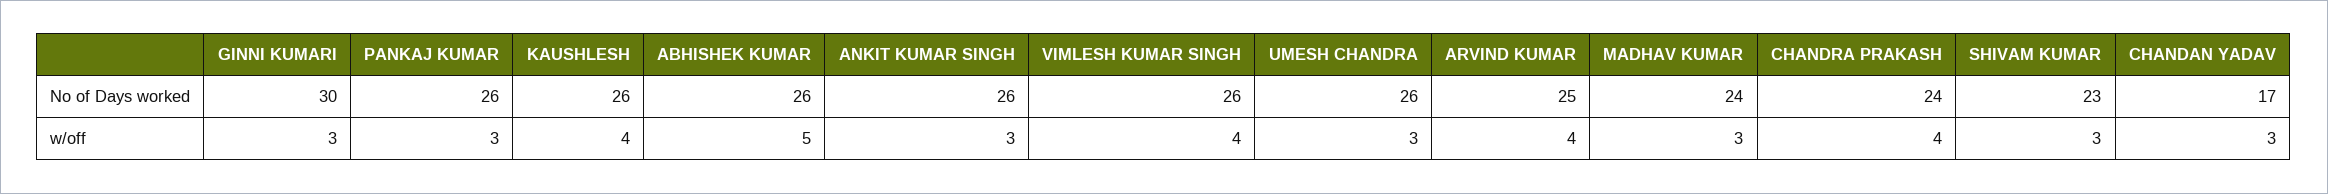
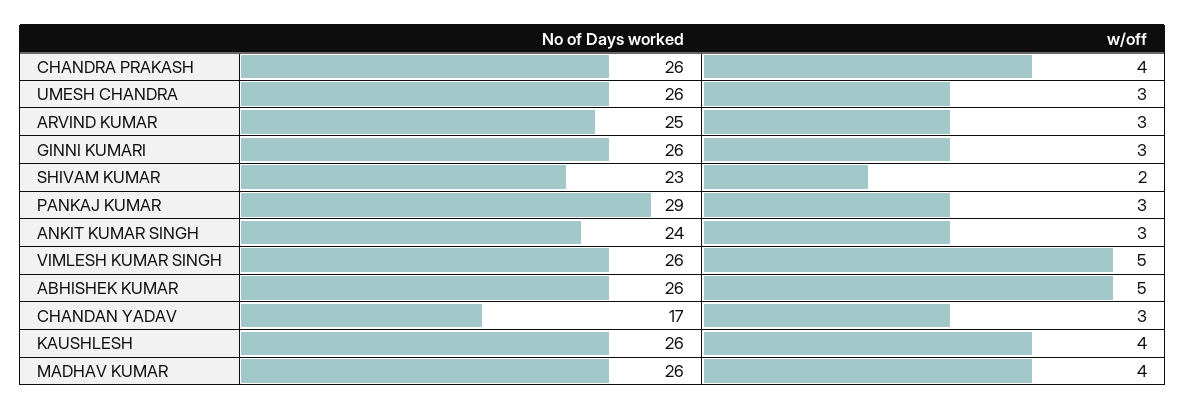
  {
    "GINNI KUMARI": {
-     "No of Days worked": 30,
+     "No of Days worked": 26,
      "w/off": 3
    },
    "PANKAJ KUMAR": {
-     "No of Days worked": 26,
+     "No of Days worked": 29,
      "w/off": 3
    },
    "KAUSHLESH": {
      "No of Days worked": 26,
      "w/off": 4
    },
    "ABHISHEK KUMAR": {
      "No of Days worked": 26,
      "w/off": 5
    },
    "ANKIT KUMAR SINGH": {
-     "No of Days worked": 26,
+     "No of Days worked": 24,
      "w/off": 3
    },
    "VIMLESH KUMAR SINGH": {
      "No of Days worked": 26,
-     "w/off": 4
+     "w/off": 5
    },
    "UMESH CHANDRA": {
      "No of Days worked": 26,
      "w/off": 3
    },
    "ARVIND KUMAR": {
      "No of Days worked": 25,
-     "w/off": 4
+     "w/off": 3
    },
    "MADHAV KUMAR": {
-     "No of Days worked": 24,
+     "No of Days worked": 26,
-     "w/off": 3
+     "w/off": 4
    },
    "CHANDRA PRAKASH": {
-     "No of Days worked": 24,
+     "No of Days worked": 26,
      "w/off": 4
    },
    "SHIVAM KUMAR": {
      "No of Days worked": 23,
-     "w/off": 3
+     "w/off": 2
    },
    "CHANDAN YADAV": {
      "No of Days worked": 17,
      "w/off": 3
    }
  }

